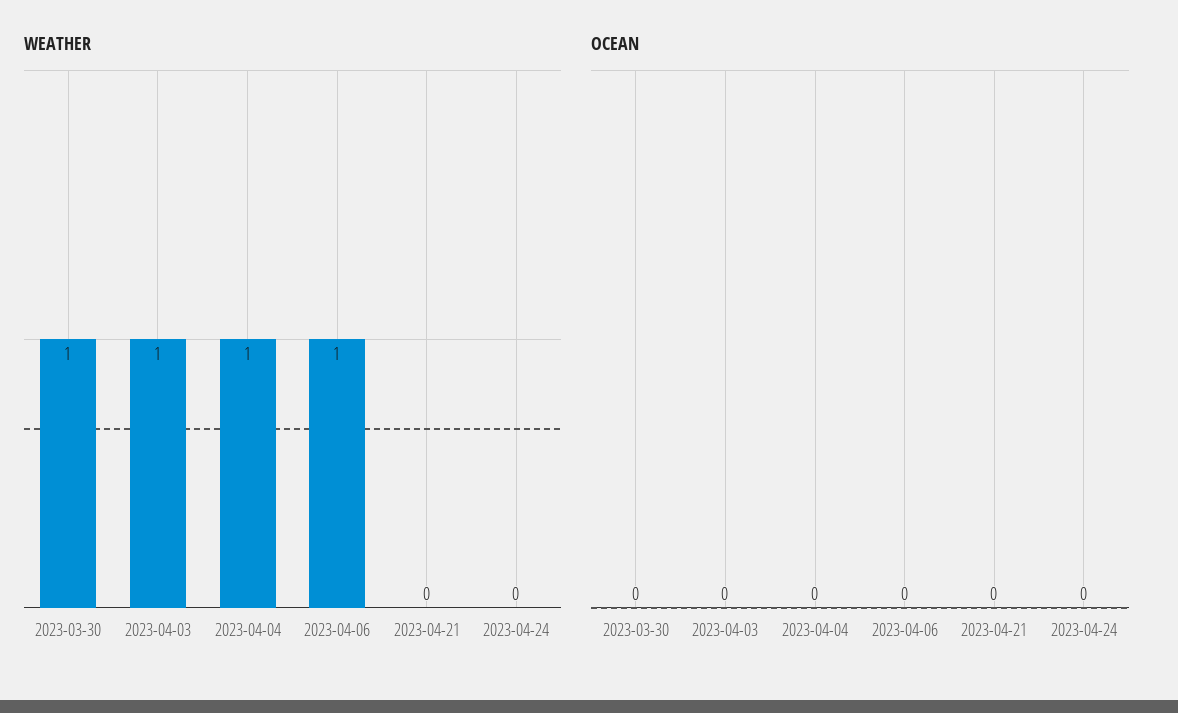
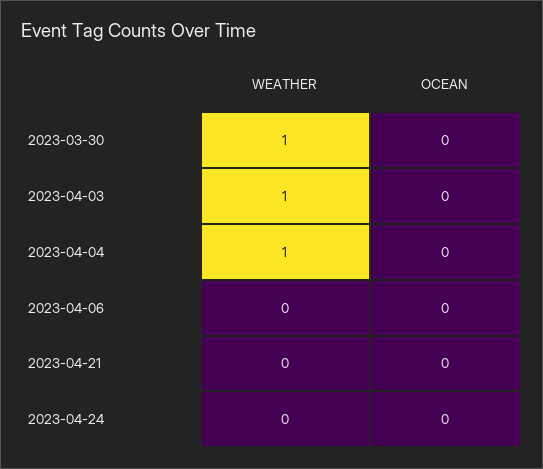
  {
    "WEATHER": {
      "2023-03-30": 1,
      "2023-04-03": 1,
      "2023-04-04": 1,
-     "2023-04-06": 1,
+     "2023-04-06": 0,
      "2023-04-21": 0,
      "2023-04-24": 0
    },
    "OCEAN": {
      "2023-03-30": 0,
      "2023-04-03": 0,
      "2023-04-04": 0,
      "2023-04-06": 0,
      "2023-04-21": 0,
      "2023-04-24": 0
    }
  }

